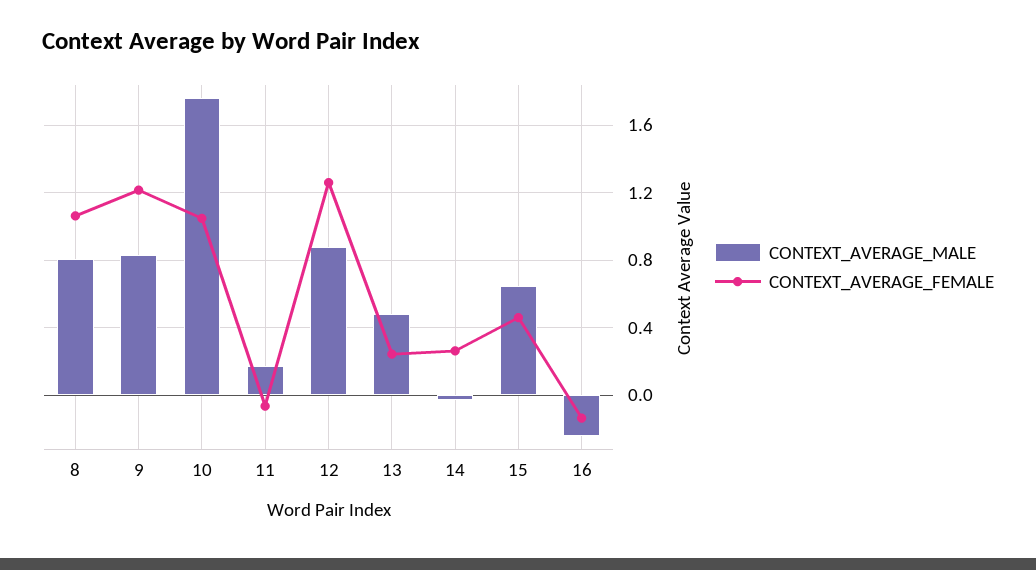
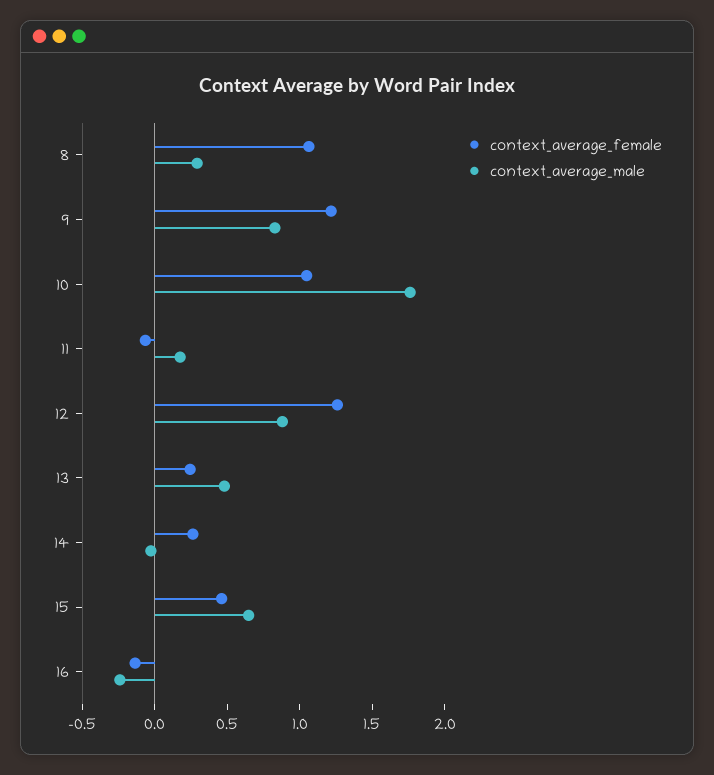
  {
    "CONTEXT_AVERAGE_MALE": {
-     "8": 0.8,
+     "8": 0.3,
      "9": 0.85,
      "10": 1.75,
      "11": 0.2,
      "12": 0.9,
      "13": 0.5,
      "14": -0.05,
      "15": 0.65,
      "16": -0.25
    },
    "CONTEXT_AVERAGE_FEMALE": {
      "8": 1.05,
      "9": 1.2,
      "10": 1.05,
      "11": -0.05,
      "12": 1.25,
      "13": 0.25,
      "14": 0.25,
      "15": 0.45,
      "16": -0.15
    }
  }

